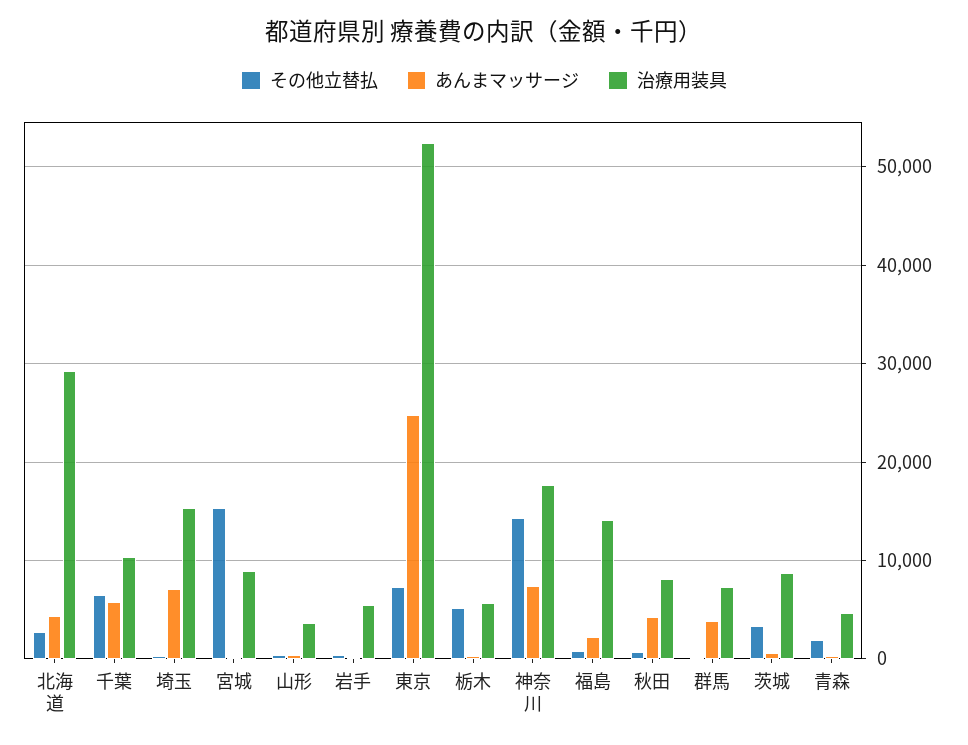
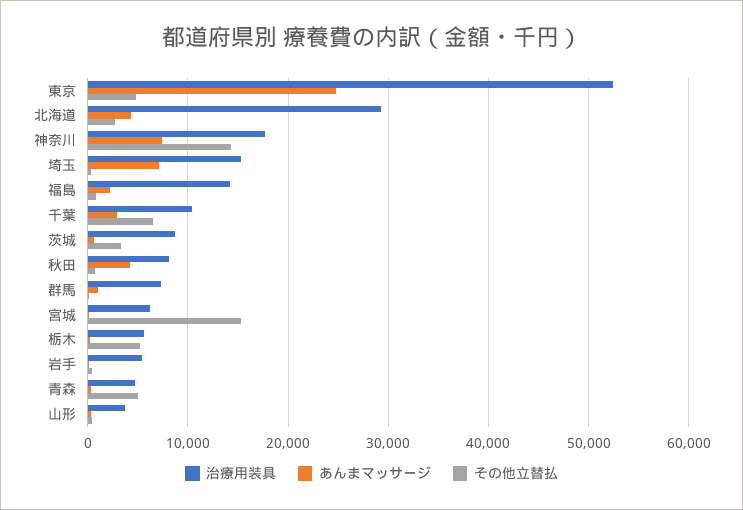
  {
    "その他立替払": {
      "北海道": 3000,
      "千葉": 6000,
      "埼玉": 0,
      "宮城": 15000,
      "山形": 0,
      "岩手": 0,
-     "東京": 7000,
+     "東京": 5000,
      "栃木": 5000,
      "神奈川": 14000,
      "福島": 1000,
      "秋田": 1000,
      "群馬": 0,
      "茨城": 3000,
-     "青森": 2000
+     "青森": 5000
    },
    "あんまマッサージ": {
      "北海道": 4000,
-     "千葉": 6000,
+     "千葉": 3000,
      "埼玉": 7000,
      "宮城": 0,
      "山形": 0,
      "岩手": 0,
      "東京": 25000,
      "栃木": 0,
      "神奈川": 7000,
      "福島": 2000,
      "秋田": 4000,
-     "群馬": 4000,
+     "群馬": 1000,
      "茨城": 1000,
      "青森": 0
    },
    "治療用装具": {
      "北海道": 29000,
      "千葉": 10000,
      "埼玉": 15000,
-     "宮城": 9000,
+     "宮城": 6000,
      "山形": 4000,
      "岩手": 5000,
      "東京": 52000,
      "栃木": 6000,
      "神奈川": 18000,
      "福島": 14000,
      "秋田": 8000,
      "群馬": 7000,
      "茨城": 9000,
      "青森": 5000
    }
  }

